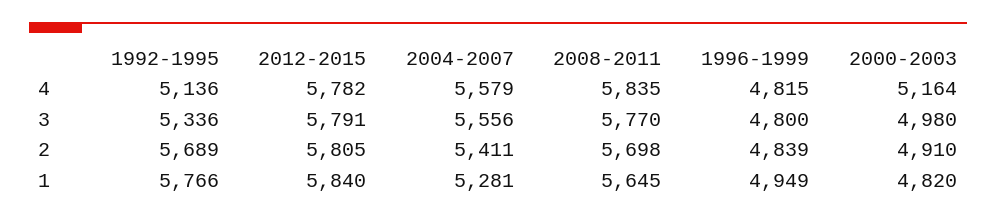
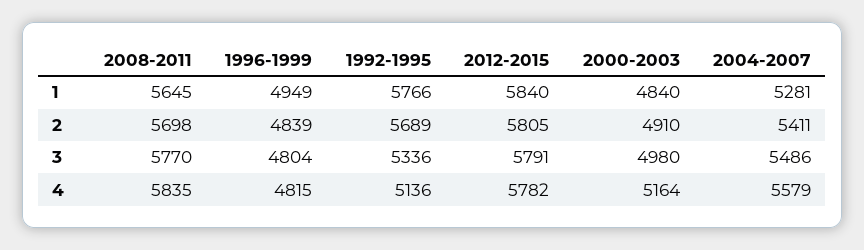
  {
    "1992-1995": {
      "4": 5136,
      "3": 5336,
      "2": 5689,
      "1": 5766
    },
    "2012-2015": {
      "4": 5782,
      "3": 5791,
      "2": 5805,
      "1": 5840
    },
    "2004-2007": {
      "4": 5579,
-     "3": 5556,
+     "3": 5486,
      "2": 5411,
      "1": 5281
    },
    "2008-2011": {
      "4": 5835,
      "3": 5770,
      "2": 5698,
      "1": 5645
    },
    "1996-1999": {
      "4": 4815,
-     "3": 4800,
+     "3": 4804,
      "2": 4839,
      "1": 4949
    },
    "2000-2003": {
      "4": 5164,
      "3": 4980,
      "2": 4910,
-     "1": 4820
+     "1": 4840
    }
  }

